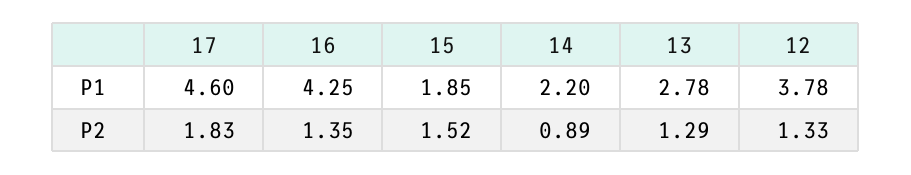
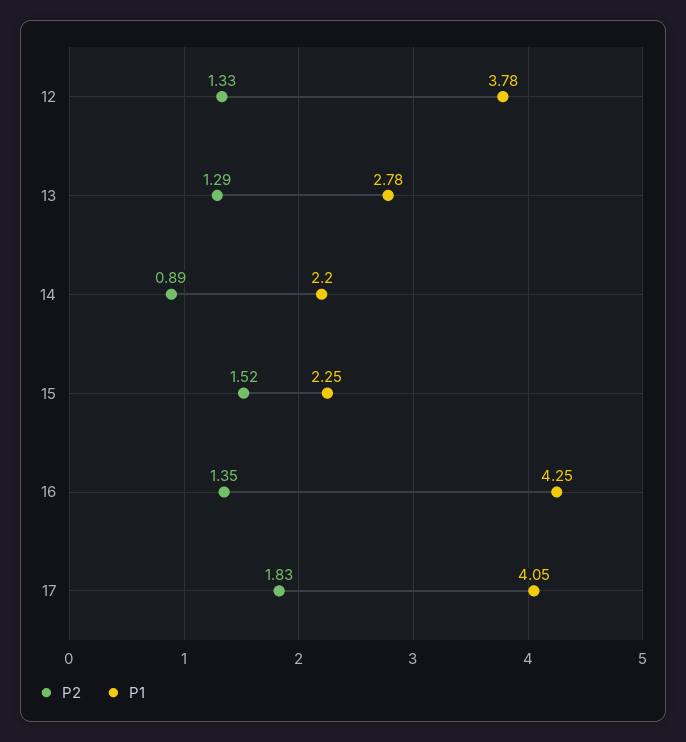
  {
    "P1": {
-     "17": 4.6,
+     "17": 4.05,
      "16": 4.25,
-     "15": 1.85,
+     "15": 2.25,
      "14": 2.2,
      "13": 2.78,
      "12": 3.78
    },
    "P2": {
      "17": 1.83,
      "16": 1.35,
      "15": 1.52,
      "14": 0.89,
      "13": 1.29,
      "12": 1.33
    }
  }

